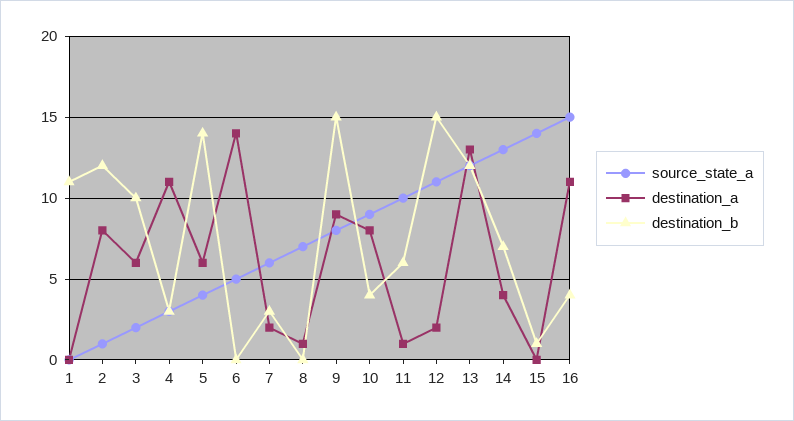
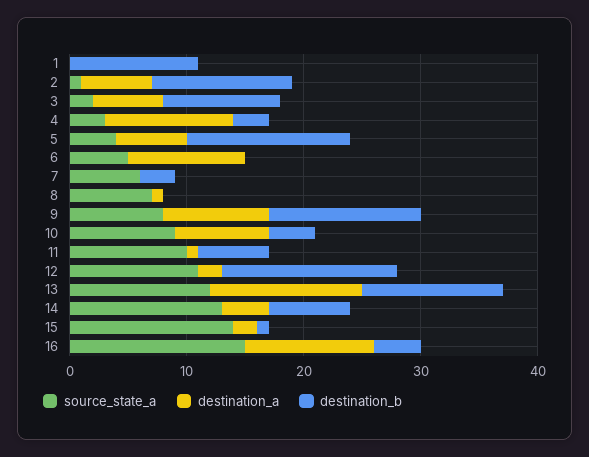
  {
    "source_state_a": {
      "1": 0,
      "2": 1,
      "3": 2,
      "4": 3,
      "5": 4,
      "6": 5,
      "7": 6,
      "8": 7,
      "9": 8,
      "10": 9,
      "11": 10,
      "12": 11,
      "13": 12,
      "14": 13,
      "15": 14,
      "16": 15
    },
    "destination_a": {
      "1": 0,
-     "2": 8,
+     "2": 6,
      "3": 6,
      "4": 11,
      "5": 6,
-     "6": 14,
+     "6": 10,
-     "7": 2,
+     "7": 0,
      "8": 1,
      "9": 9,
      "10": 8,
      "11": 1,
      "12": 2,
      "13": 13,
      "14": 4,
-     "15": 0,
+     "15": 2,
      "16": 11
    },
    "destination_b": {
      "1": 11,
      "2": 12,
      "3": 10,
      "4": 3,
      "5": 14,
      "6": 0,
      "7": 3,
      "8": 0,
-     "9": 15,
+     "9": 13,
      "10": 4,
      "11": 6,
      "12": 15,
      "13": 12,
      "14": 7,
      "15": 1,
      "16": 4
    }
  }

